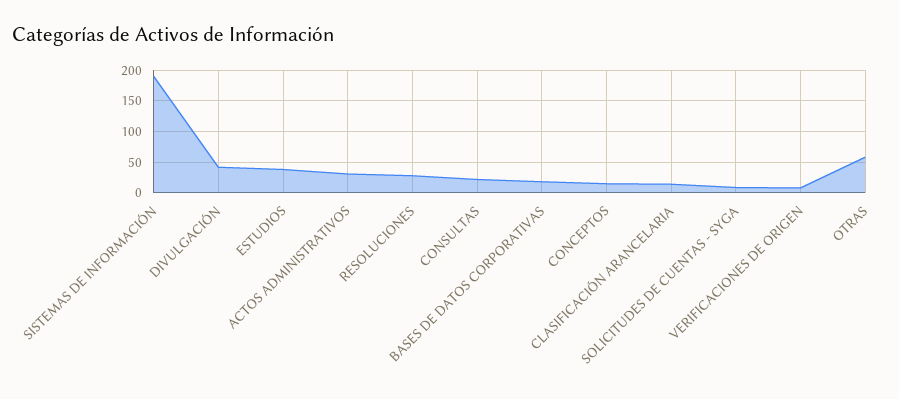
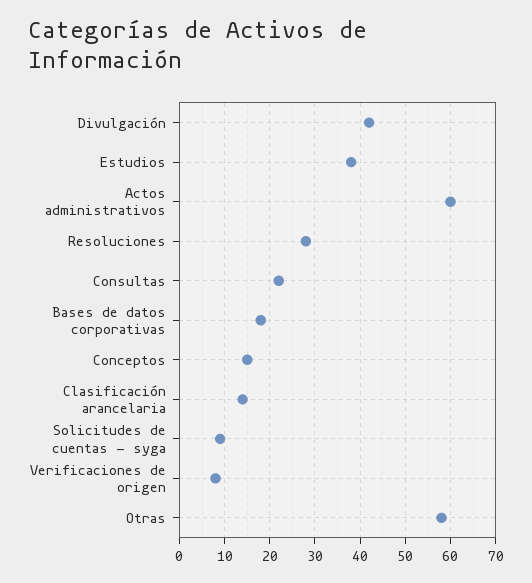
  {
-   "SISTEMAS DE INFORMACIÓN": 190,
    "DIVULGACIÓN": 40,
    "ESTUDIOS": 40,
-   "ACTOS ADMINISTRATIVOS": 30,
+   "ACTOS ADMINISTRATIVOS": 60,
    "RESOLUCIONES": 30,
    "CONSULTAS": 20,
    "BASES DE DATOS CORPORATIVAS": 20,
    "CONCEPTOS": 15,
    "CLASIFICACIÓN ARANCELARIA": 15,
    "SOLICITUDES DE CUENTAS - SYGA": 10,
    "VERIFICACIONES DE ORIGEN": 10,
    "OTRAS": 60
  }

